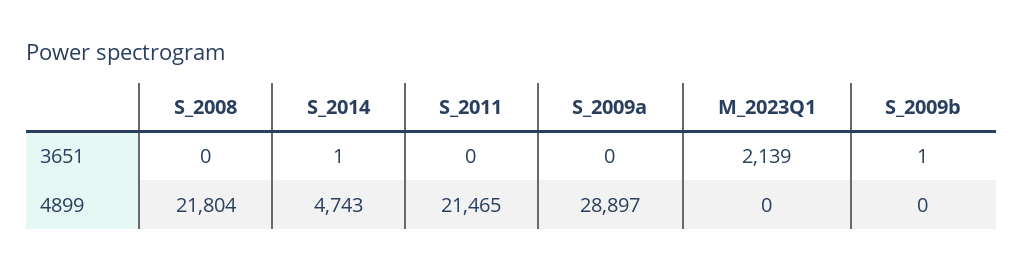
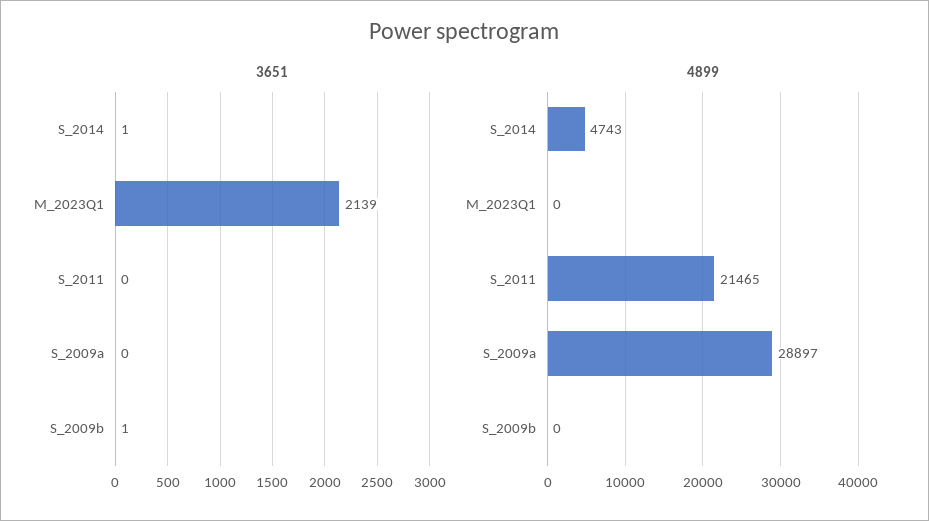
  {
    "3651": {
-     "S_2008": 0,
      "S_2014": 1,
      "S_2011": 0,
      "S_2009a": 0,
      "M_2023Q1": 2139,
      "S_2009b": 1
    },
    "4899": {
-     "S_2008": 21804,
      "S_2014": 4743,
      "S_2011": 21465,
      "S_2009a": 28897,
      "M_2023Q1": 0,
      "S_2009b": 0
    }
  }

